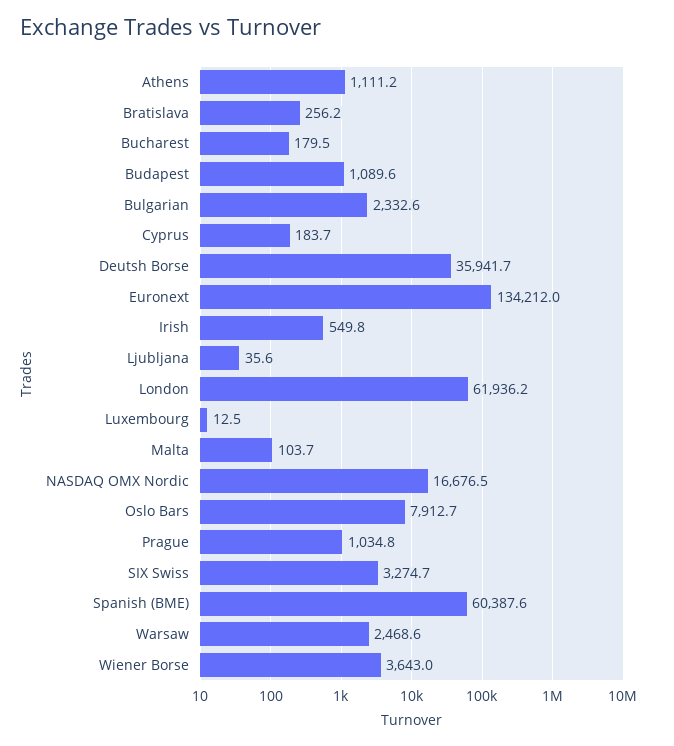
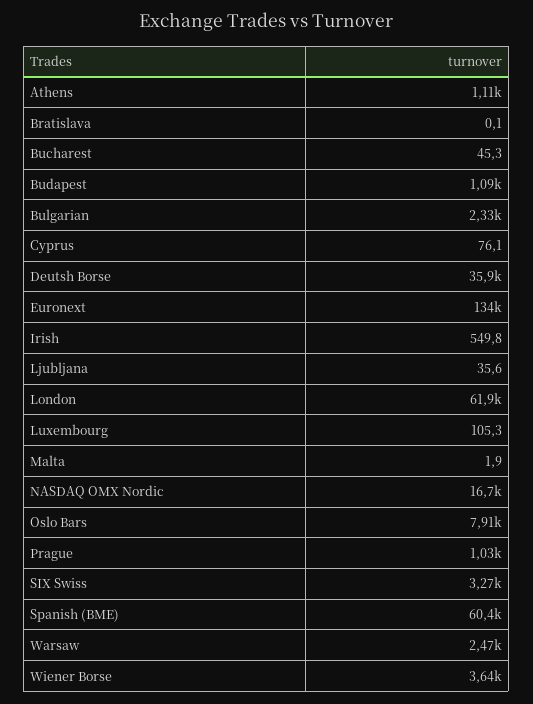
  {
    "Athens": 1111.2,
-   "Bratislava": 256.2,
+   "Bratislava": 0.1,
-   "Bucharest": 179.5,
+   "Bucharest": 45.3,
    "Budapest": 1089.6,
    "Bulgarian": 2332.6,
-   "Cyprus": 183.7,
+   "Cyprus": 76.1,
    "Deutsh Borse": 35941.7,
    "Euronext": 134212,
    "Irish": 549.8,
    "Ljubljana": 35.6,
    "London": 61936.2,
-   "Luxembourg": 12.5,
+   "Luxembourg": 105.3,
-   "Malta": 103.7,
+   "Malta": 1.9,
    "NASDAQ OMX Nordic": 16676.5,
    "Oslo Bars": 7912.7,
    "Prague": 1034.8,
    "SIX Swiss": 3274.7,
    "Spanish (BME)": 60387.6,
    "Warsaw": 2468.6,
    "Wiener Borse": 3643
  }

